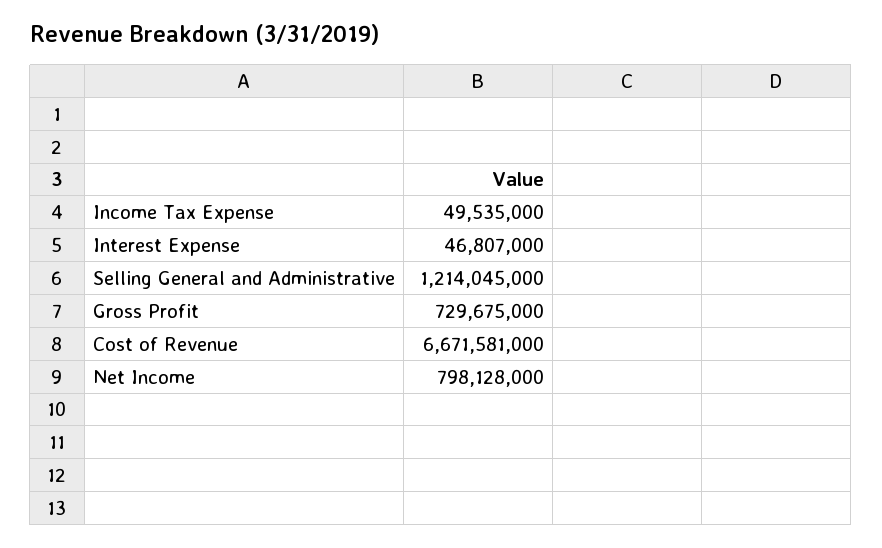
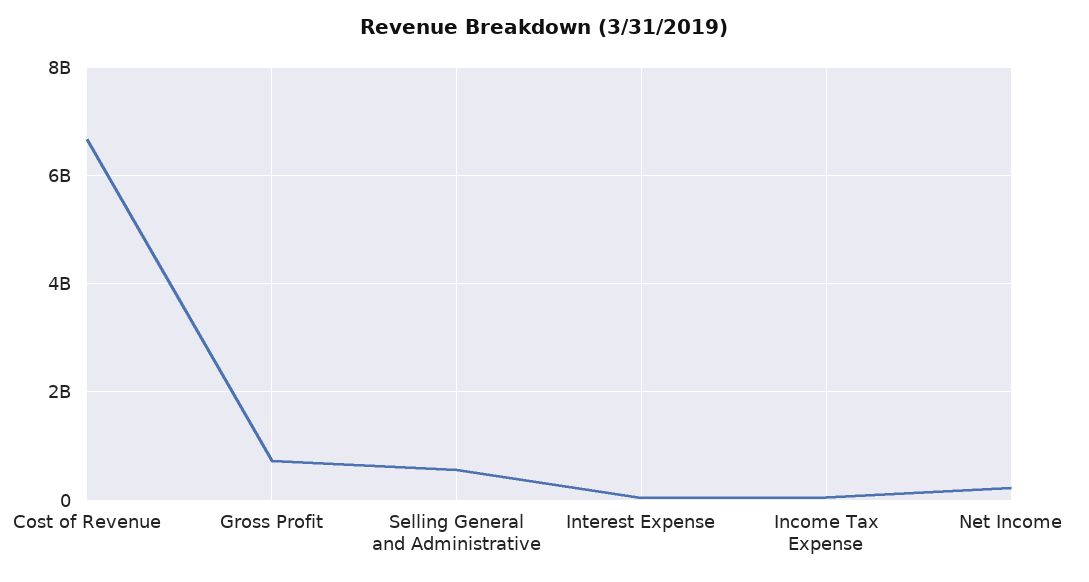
  {
    "Income Tax Expense": 49535000,
    "Interest Expense": 46807000,
-   "Selling General and Administrative": 1214045000,
+   "Selling General and Administrative": 600000000,
    "Gross Profit": 729675000,
    "Cost of Revenue": 6671581000,
-   "Net Income": 798128000
+   "Net Income": 200000000
  }

